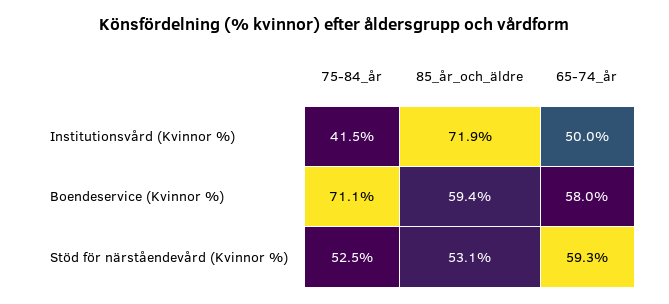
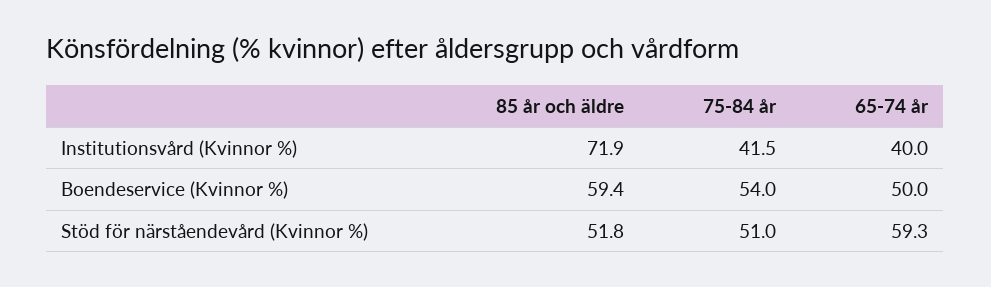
  {
    "75-84_år": {
      "Institutionsvård (Kvinnor %)": 41.5,
-     "Boendeservice (Kvinnor %)": 71.1,
+     "Boendeservice (Kvinnor %)": 54,
-     "Stöd för närståendevård (Kvinnor %)": 52.5
+     "Stöd för närståendevård (Kvinnor %)": 51
    },
    "85_år_och_äldre": {
      "Institutionsvård (Kvinnor %)": 71.9,
      "Boendeservice (Kvinnor %)": 59.4,
-     "Stöd för närståendevård (Kvinnor %)": 53.1
+     "Stöd för närståendevård (Kvinnor %)": 51.8
    },
    "65-74_år": {
-     "Institutionsvård (Kvinnor %)": 50,
+     "Institutionsvård (Kvinnor %)": 40,
-     "Boendeservice (Kvinnor %)": 58,
+     "Boendeservice (Kvinnor %)": 50,
      "Stöd för närståendevård (Kvinnor %)": 59.3
    }
  }

